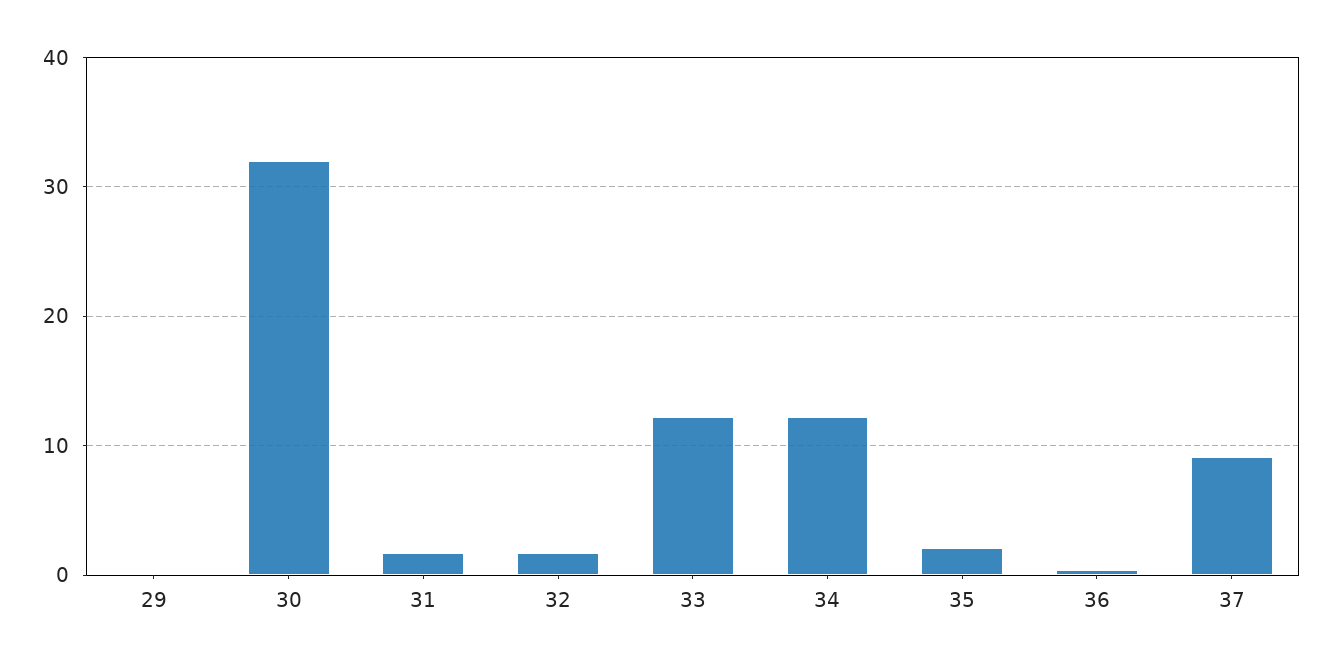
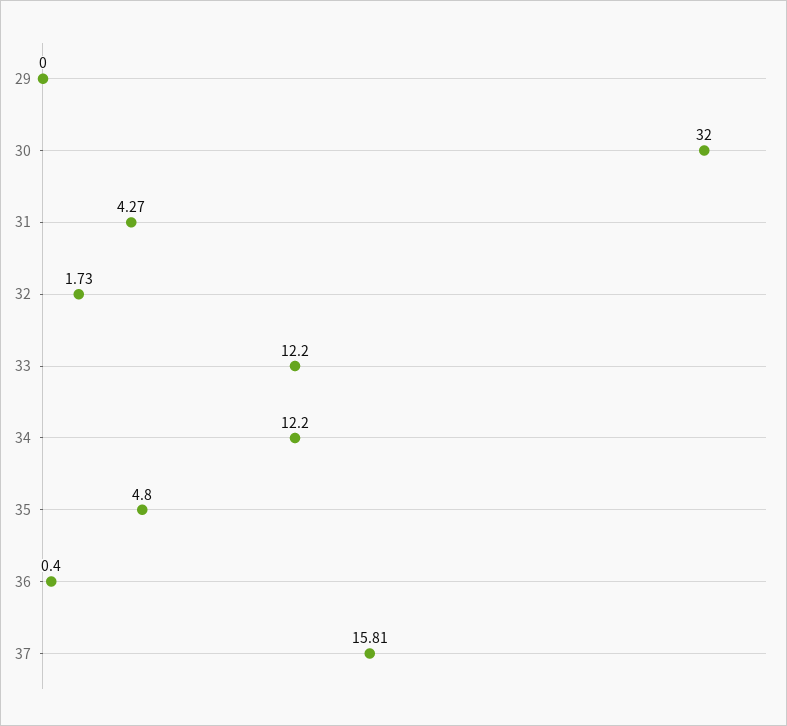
  {
    "29": 0,
    "30": 32,
-   "31": 2,
+   "31": 4.27,
    "32": 1.73,
    "33": 12.2,
    "34": 12.2,
-   "35": 2,
+   "35": 4.8,
    "36": 0.4,
-   "37": 9
+   "37": 15.81
  }

